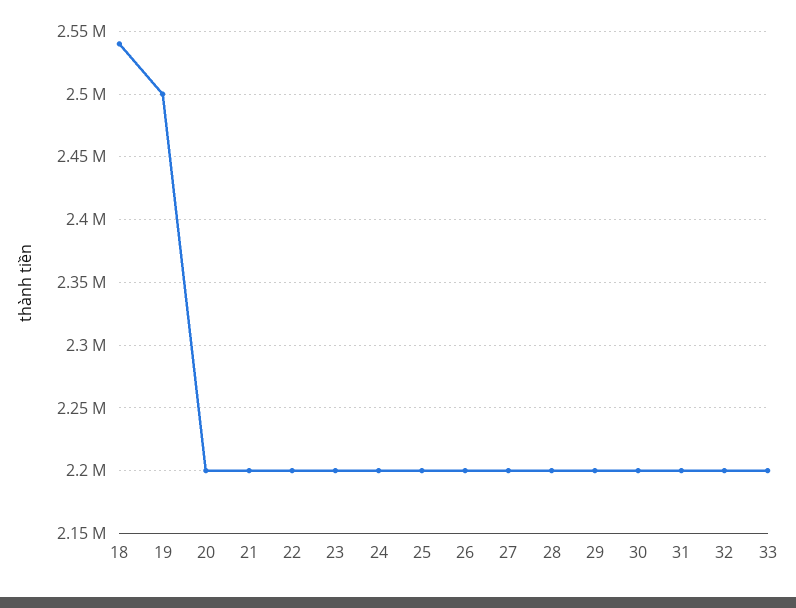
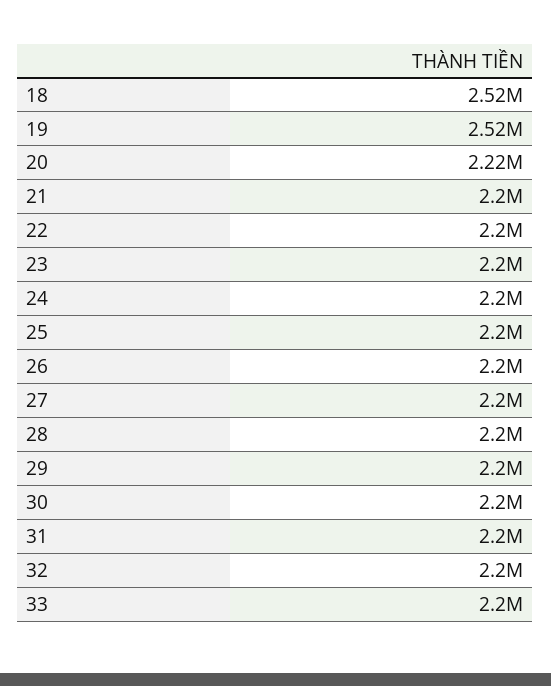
  {
-   "18": 2540000,
+   "18": 2520000,
-   "19": 2500000,
+   "19": 2520000,
-   "20": 2200000,
+   "20": 2220000,
    "21": 2200000,
    "22": 2200000,
    "23": 2200000,
    "24": 2200000,
    "25": 2200000,
    "26": 2200000,
    "27": 2200000,
    "28": 2200000,
    "29": 2200000,
    "30": 2200000,
    "31": 2200000,
    "32": 2200000,
    "33": 2200000
  }

